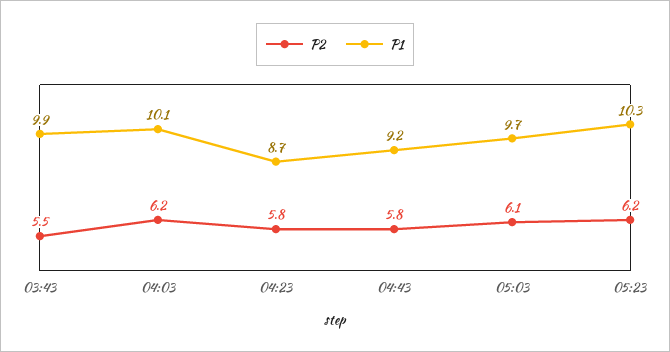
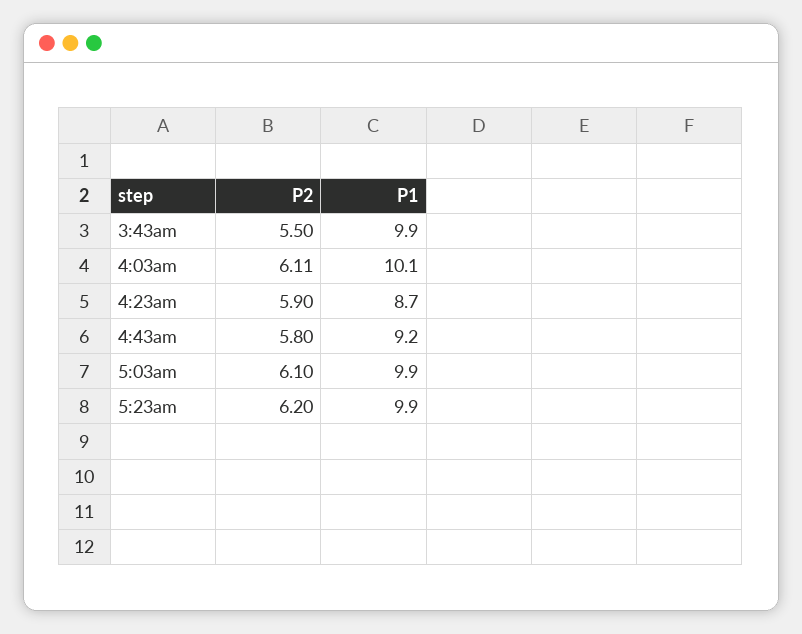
  {
    "P2": {
      "03:43": 5.5,
-     "04:03": 6.2,
+     "04:03": 6.11,
-     "04:23": 5.8,
+     "04:23": 5.9,
      "04:43": 5.8,
      "05:03": 6.1,
      "05:23": 6.2
    },
    "P1": {
      "03:43": 9.9,
      "04:03": 10.1,
      "04:23": 8.7,
      "04:43": 9.2,
-     "05:03": 9.7,
+     "05:03": 9.9,
-     "05:23": 10.3
+     "05:23": 9.9
    }
  }

